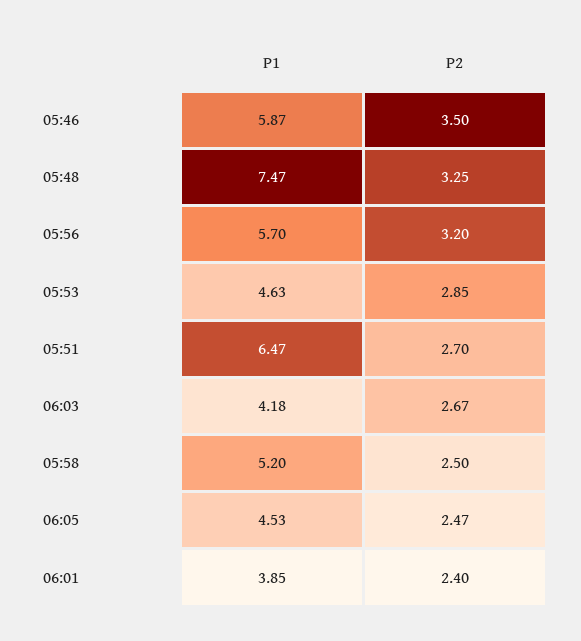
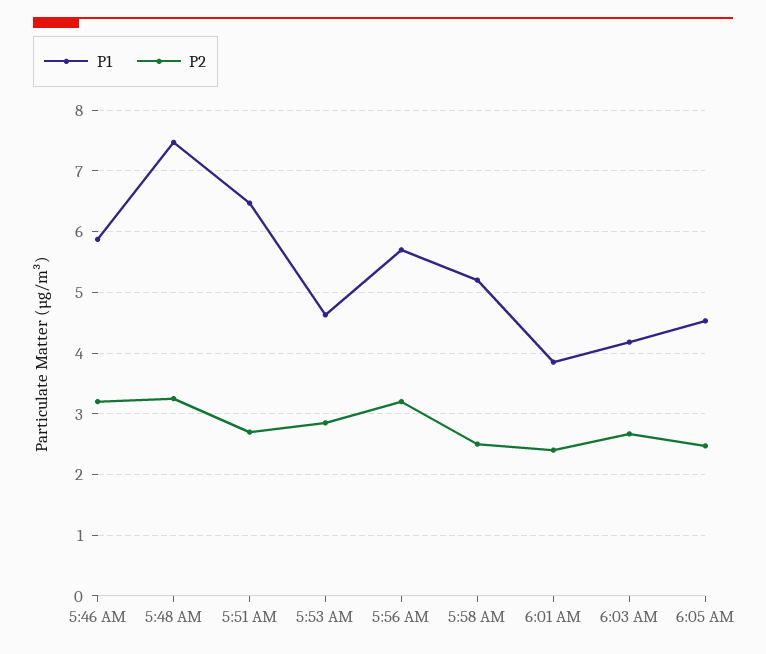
  {
    "P1": {
      "05:46": 5.87,
      "05:48": 7.47,
      "05:56": 5.7,
      "05:53": 4.63,
      "05:51": 6.47,
      "06:03": 4.18,
      "05:58": 5.2,
      "06:05": 4.53,
      "06:01": 3.85
    },
    "P2": {
-     "05:46": 3.5,
+     "05:46": 3.2,
      "05:48": 3.25,
      "05:56": 3.2,
      "05:53": 2.85,
      "05:51": 2.7,
      "06:03": 2.67,
      "05:58": 2.5,
      "06:05": 2.47,
      "06:01": 2.4
    }
  }

